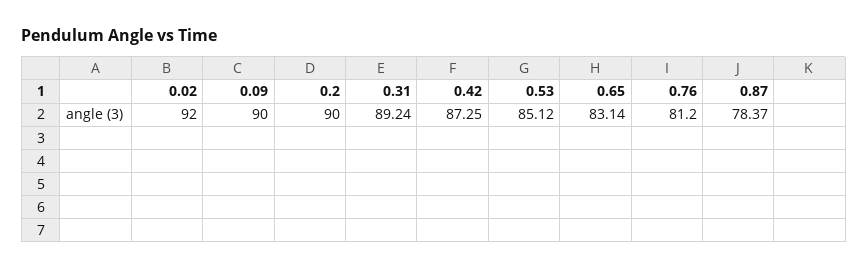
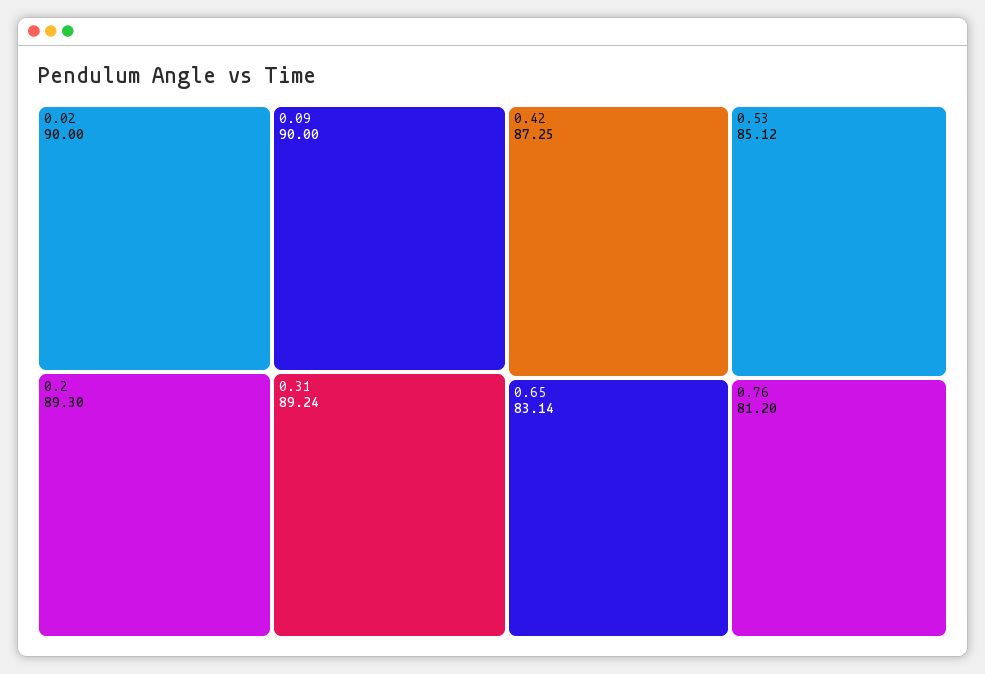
  {
-   "0.02": 92,
+   "0.02": 90,
    "0.09": 90,
-   "0.2": 90,
+   "0.2": 89.3,
    "0.31": 89.24,
    "0.42": 87.25,
    "0.53": 85.12,
    "0.65": 83.14,
-   "0.76": 81.2,
+   "0.76": 81.2
-   "0.87": 78.37
  }

